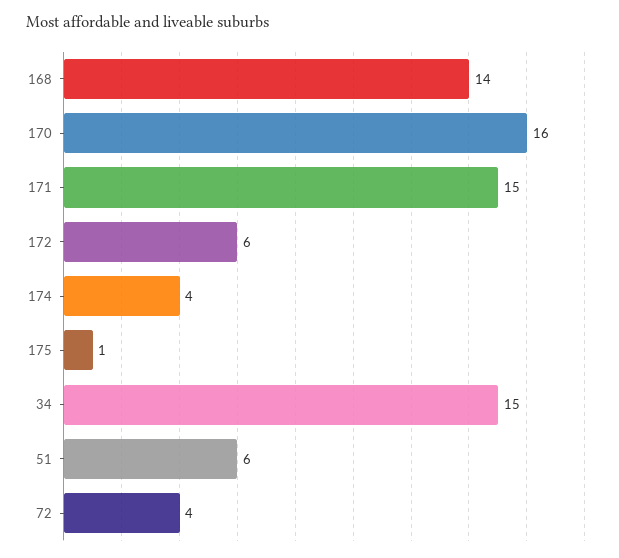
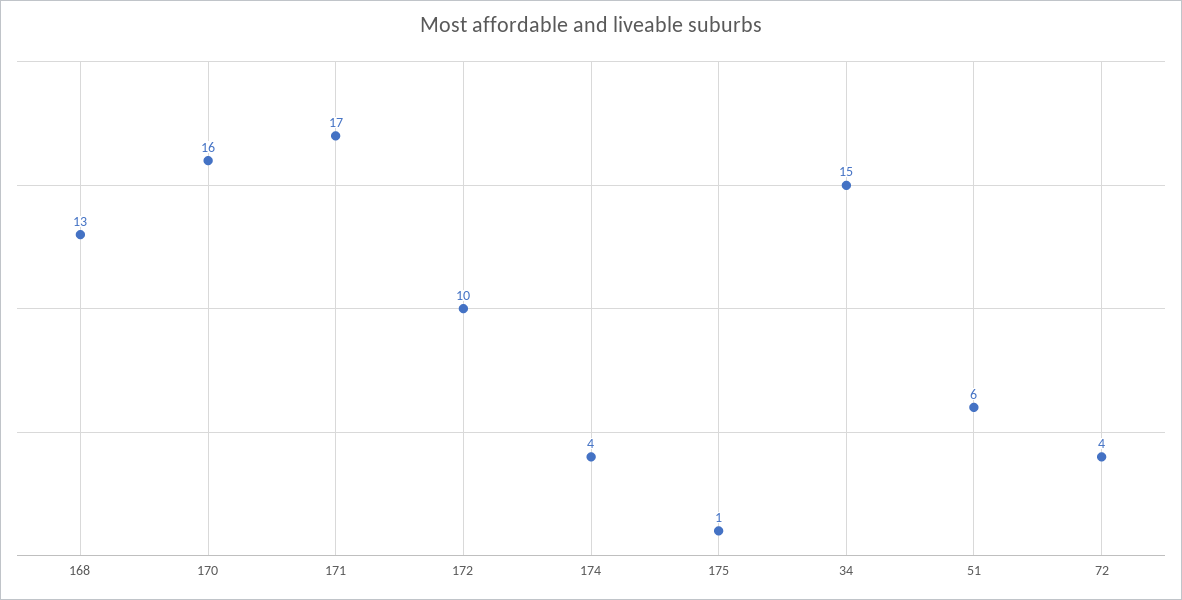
  {
-   "168": 14,
+   "168": 13,
    "170": 16,
-   "171": 15,
+   "171": 17,
-   "172": 6,
+   "172": 10,
    "174": 4,
    "175": 1,
    "34": 15,
    "51": 6,
    "72": 4
  }

